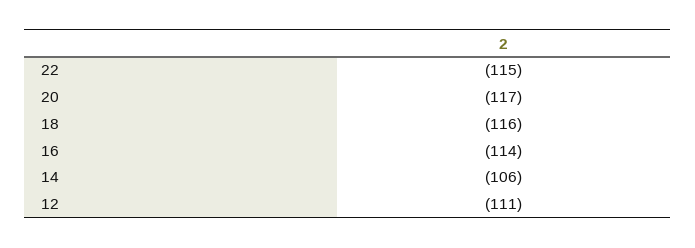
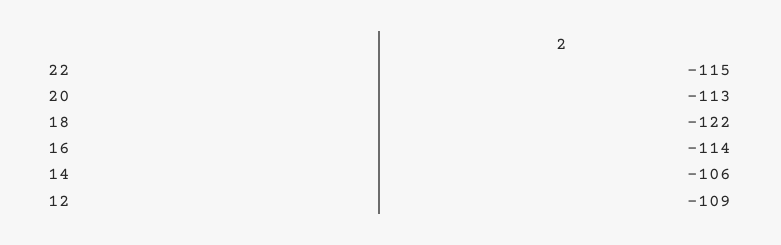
  {
    "22": -115,
-   "20": -117,
+   "20": -113,
-   "18": -116,
+   "18": -122,
    "16": -114,
    "14": -106,
-   "12": -111
+   "12": -109
  }

